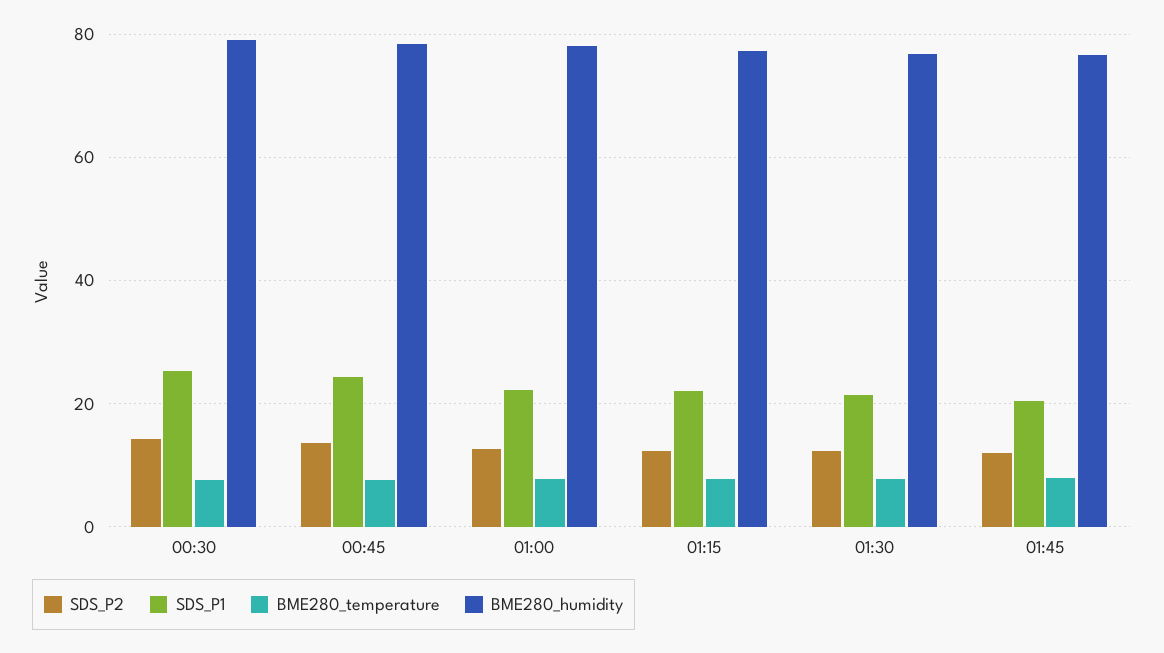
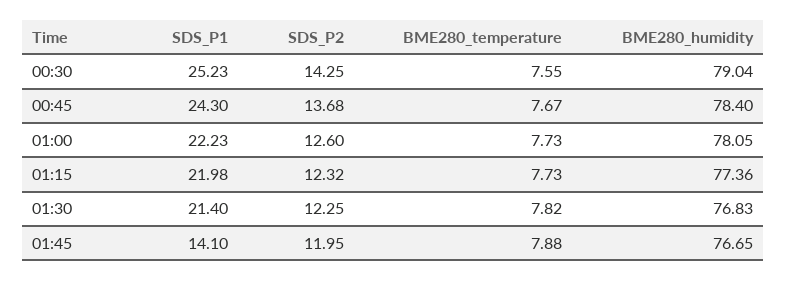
  {
    "SDS_P2": {
      "00:30": 14.25,
      "00:45": 13.68,
      "01:00": 12.6,
      "01:15": 12.32,
      "01:30": 12.25,
      "01:45": 11.95
    },
    "SDS_P1": {
      "00:30": 25.23,
      "00:45": 24.3,
      "01:00": 22.23,
      "01:15": 21.98,
      "01:30": 21.4,
-     "01:45": 20
+     "01:45": 14.1
    },
    "BME280_temperature": {
      "00:30": 7.55,
      "00:45": 7.67,
      "01:00": 7.73,
      "01:15": 7.73,
      "01:30": 7.82,
      "01:45": 7.88
    },
    "BME280_humidity": {
      "00:30": 79.04,
      "00:45": 78.4,
      "01:00": 78.05,
      "01:15": 77.36,
      "01:30": 76.83,
      "01:45": 76.65
    }
  }

